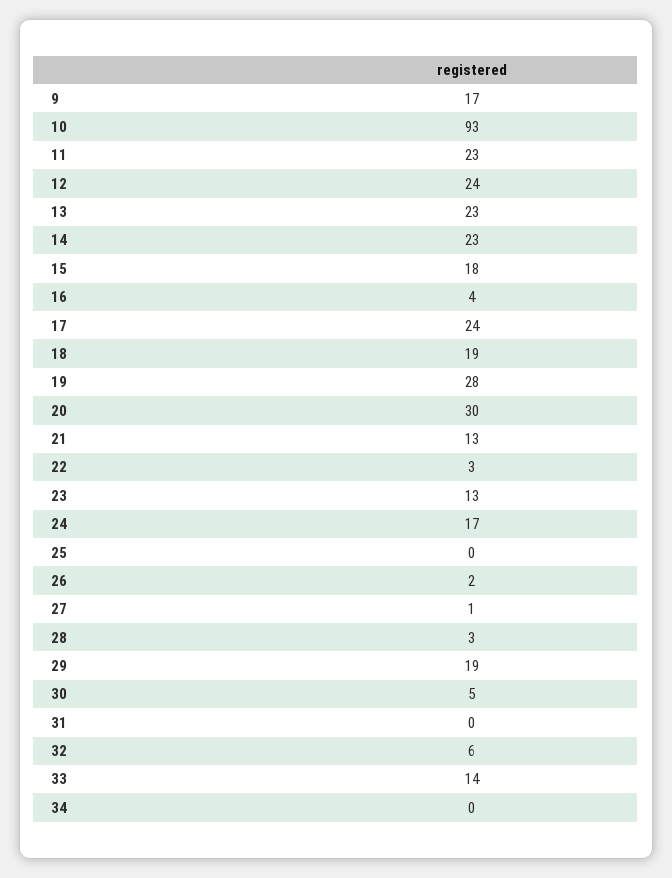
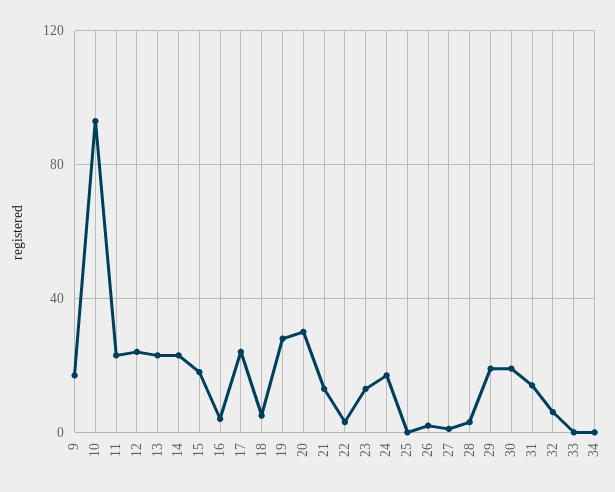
  {
    "9": 17,
    "10": 93,
    "11": 23,
    "12": 24,
    "13": 23,
    "14": 23,
    "15": 18,
    "16": 4,
    "17": 24,
-   "18": 19,
+   "18": 5,
    "19": 28,
    "20": 30,
    "21": 13,
    "22": 3,
    "23": 13,
    "24": 17,
    "25": 0,
    "26": 2,
    "27": 1,
    "28": 3,
    "29": 19,
-   "30": 5,
+   "30": 20,
-   "31": 0,
+   "31": 15,
    "32": 6,
-   "33": 14,
+   "33": 0,
    "34": 0
  }

